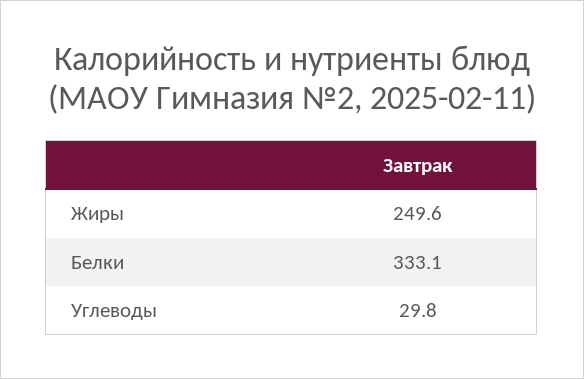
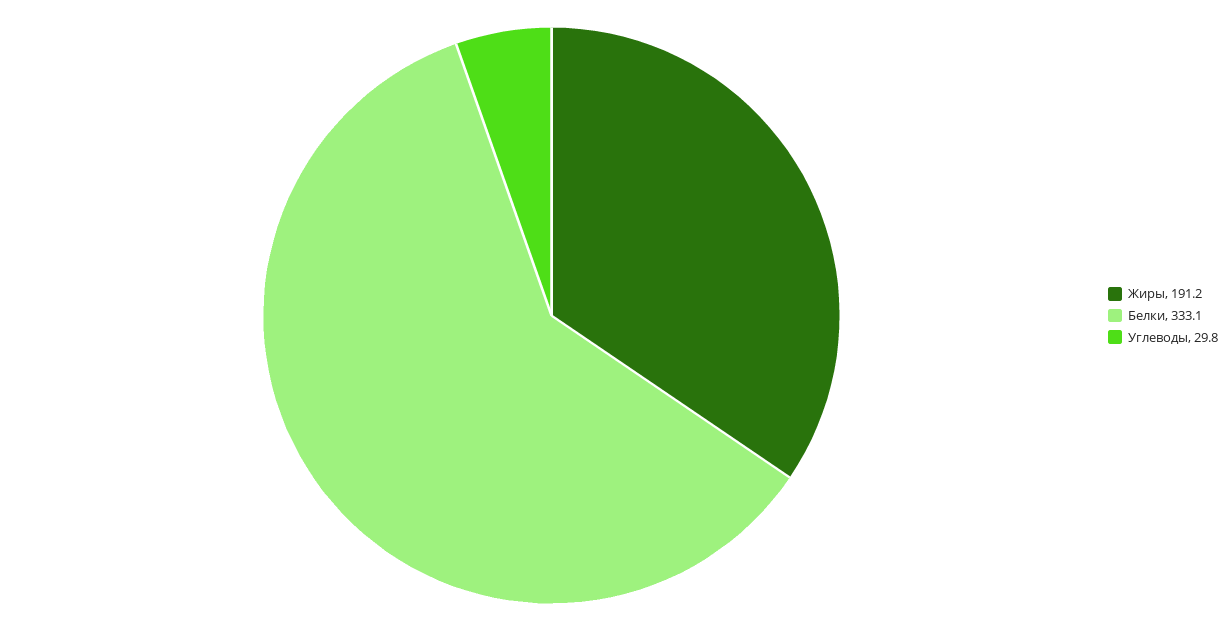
  {
-   "Жиры": 249.6,
+   "Жиры": 191.2,
    "Белки": 333.1,
    "Углеводы": 29.8
  }

